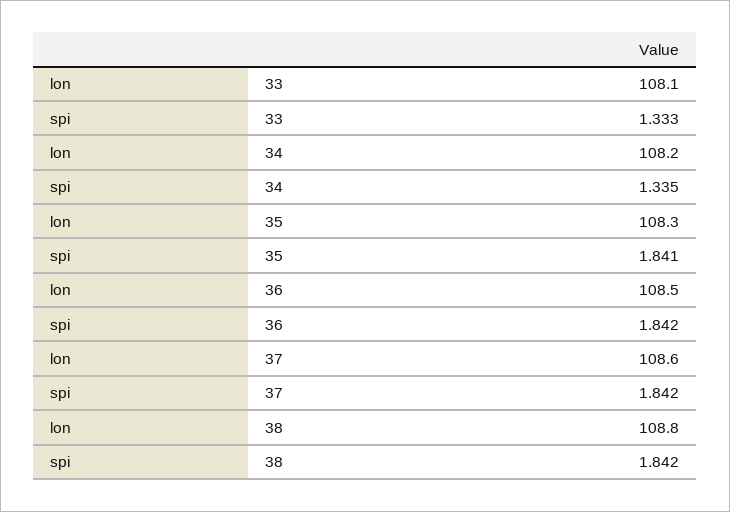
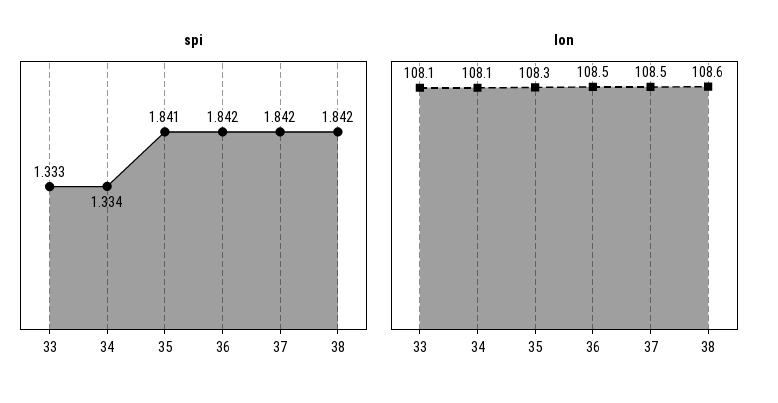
  {
    "lon": {
      "33": 108.1,
-     "34": 108.2,
+     "34": 108.1,
      "35": 108.3,
      "36": 108.5,
-     "37": 108.6,
+     "37": 108.5,
-     "38": 108.8
+     "38": 108.6
    },
    "spi": {
      "33": 1.333,
-     "34": 1.335,
+     "34": 1.334,
      "35": 1.841,
      "36": 1.842,
      "37": 1.842,
      "38": 1.842
    }
  }

